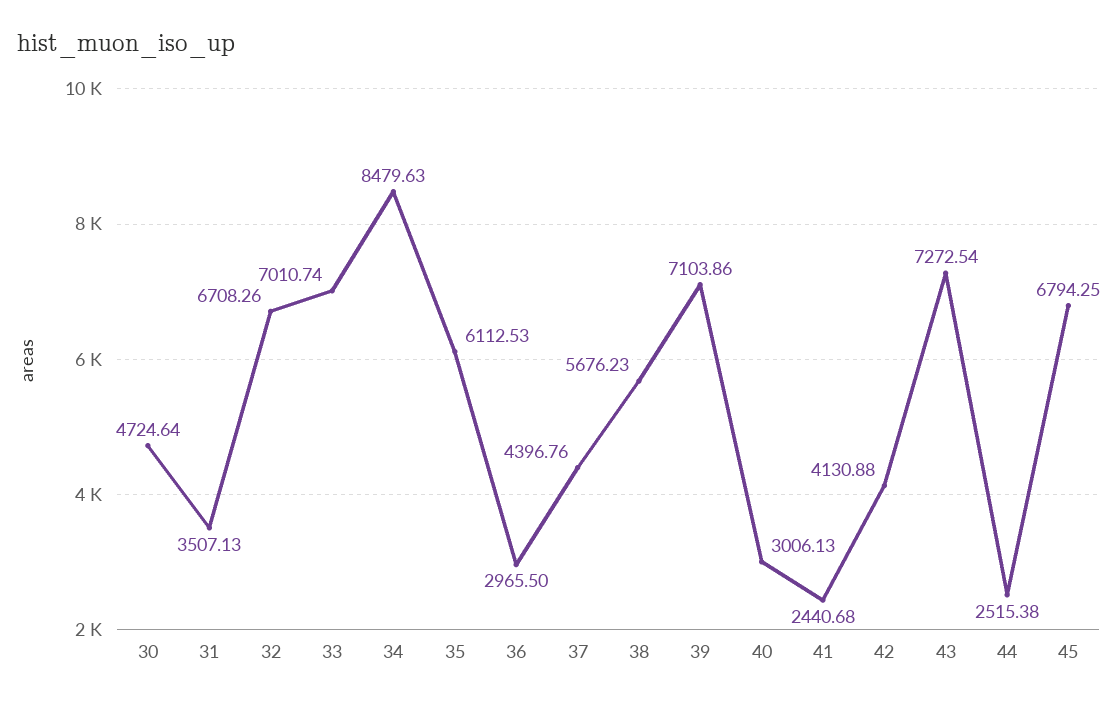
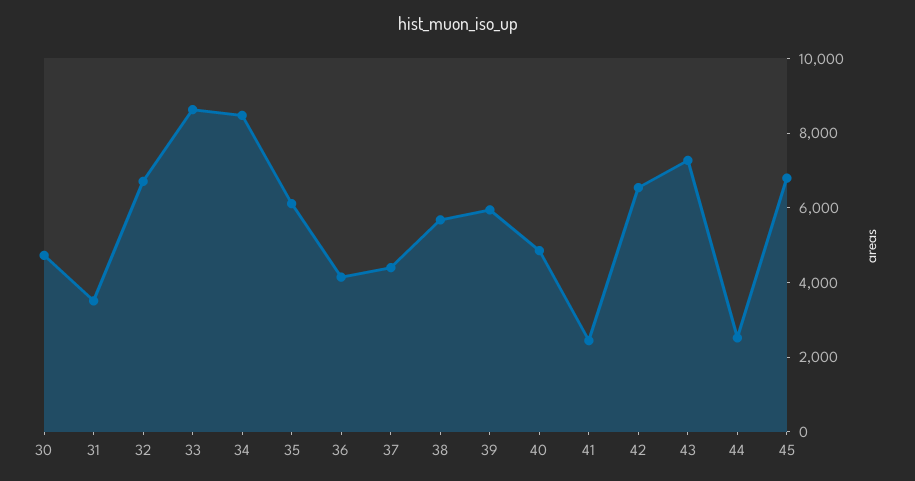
  {
    "30": 4724.64,
    "31": 3507.13,
    "32": 6708.26,
-   "33": 7010.74,
+   "33": 8500,
    "34": 8479.63,
    "35": 6112.53,
-   "36": 2965.5,
+   "36": 4000,
    "37": 4396.76,
    "38": 5676.23,
-   "39": 7103.86,
+   "39": 6000,
-   "40": 3006.13,
+   "40": 5000,
    "41": 2440.68,
-   "42": 4130.88,
+   "42": 6500,
    "43": 7272.54,
    "44": 2515.38,
    "45": 6794.25
  }

